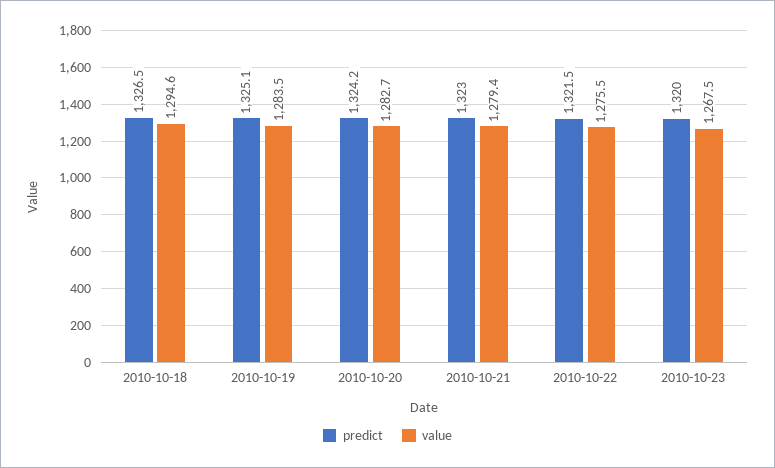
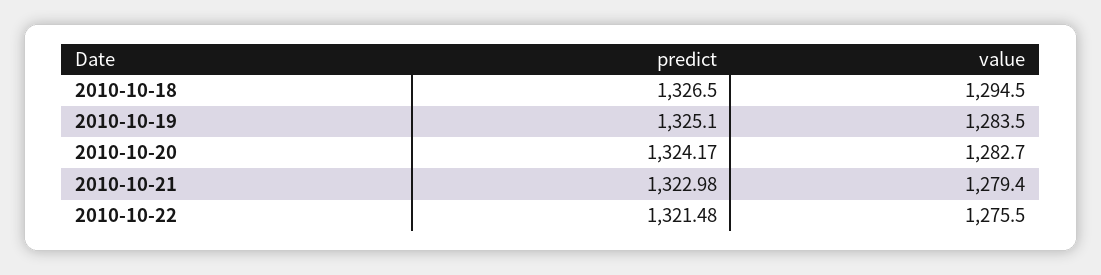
  {
    "predict": {
      "2010-10-18": 1326.5,
      "2010-10-19": 1325.1,
      "2010-10-20": 1324.17,
      "2010-10-21": 1322.98,
-     "2010-10-22": 1321.48,
+     "2010-10-22": 1321.48
-     "2010-10-23": 1320
    },
    "value": {
-     "2010-10-18": 1294.6,
+     "2010-10-18": 1294.5,
      "2010-10-19": 1283.5,
      "2010-10-20": 1282.7,
      "2010-10-21": 1279.4,
-     "2010-10-22": 1275.5,
+     "2010-10-22": 1275.5
-     "2010-10-23": 1267.5
    }
  }

